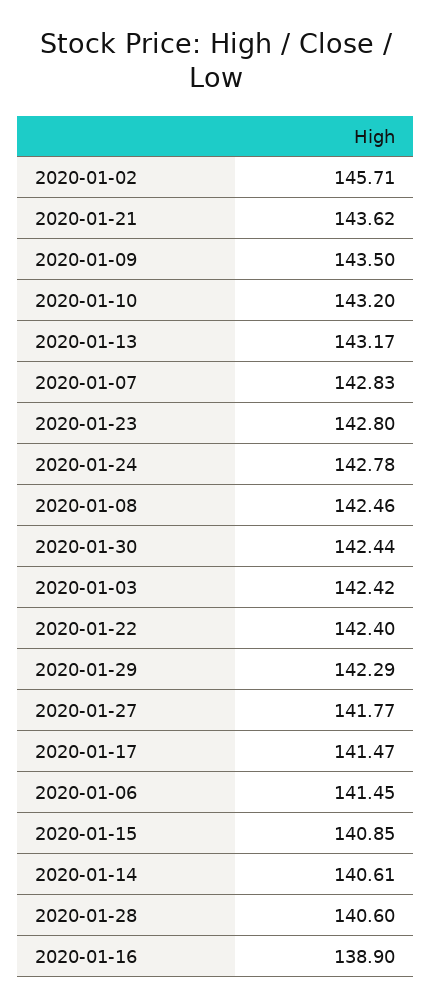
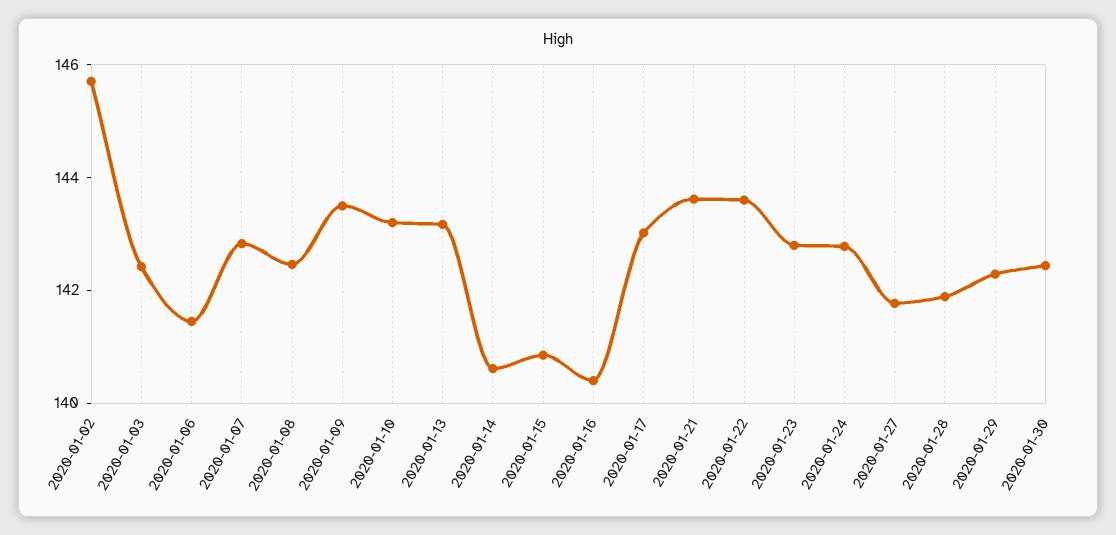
  {
    "2020-01-02": 145.71,
    "2020-01-21": 143.62,
    "2020-01-09": 143.5,
    "2020-01-10": 143.2,
    "2020-01-13": 143.17,
    "2020-01-07": 142.83,
    "2020-01-23": 142.8,
    "2020-01-24": 142.78,
    "2020-01-08": 142.46,
    "2020-01-30": 142.44,
    "2020-01-03": 142.42,
-   "2020-01-22": 142.4,
+   "2020-01-22": 143.5,
    "2020-01-29": 142.29,
    "2020-01-27": 141.77,
-   "2020-01-17": 141.47,
+   "2020-01-17": 143,
    "2020-01-06": 141.45,
    "2020-01-15": 140.85,
    "2020-01-14": 140.61,
-   "2020-01-28": 140.6,
+   "2020-01-28": 142,
-   "2020-01-16": 138.9
+   "2020-01-16": 140.5
  }

